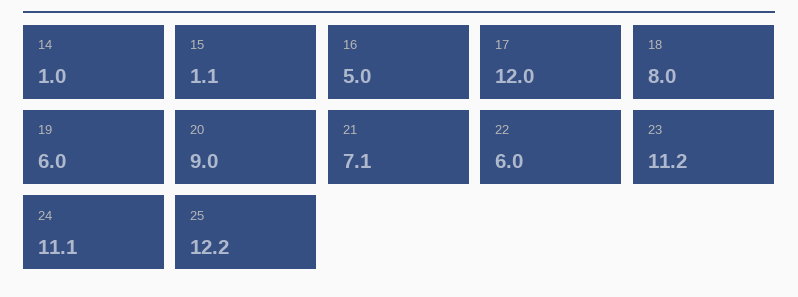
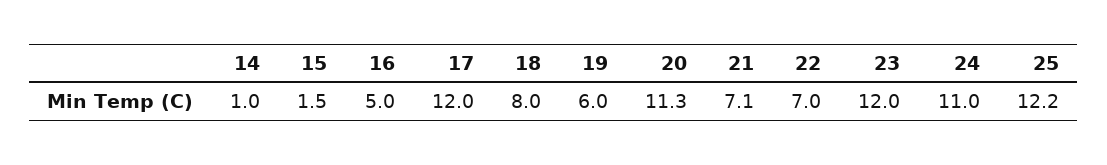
  {
    "14": 1,
-   "15": 1.1,
+   "15": 1.5,
    "16": 5,
    "17": 12,
    "18": 8,
    "19": 6,
-   "20": 9,
+   "20": 11.3,
    "21": 7.1,
-   "22": 6,
+   "22": 7,
-   "23": 11.2,
+   "23": 12,
-   "24": 11.1,
+   "24": 11,
    "25": 12.2
  }

